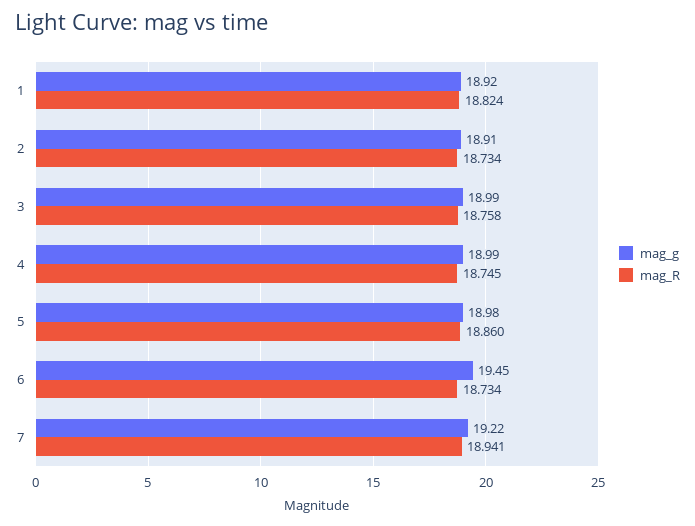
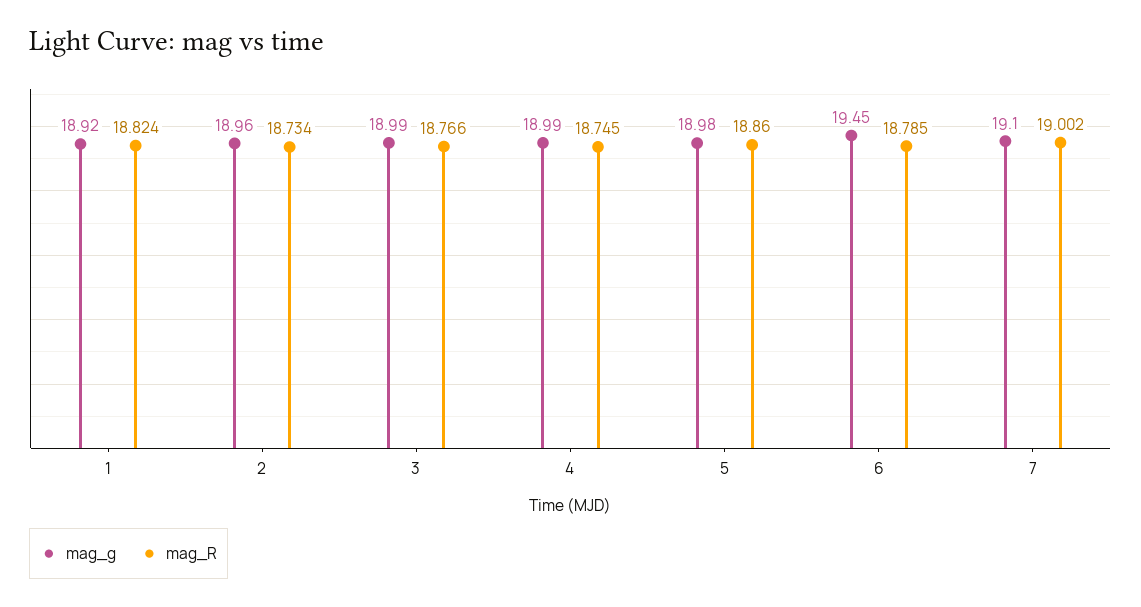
  {
    "mag_g": {
      "1": 18.92,
-     "2": 18.91,
+     "2": 18.96,
      "3": 18.99,
      "4": 18.99,
      "5": 18.98,
      "6": 19.45,
-     "7": 19.22
+     "7": 19.1
    },
    "mag_R": {
      "1": 18.824,
      "2": 18.734,
-     "3": 18.758,
+     "3": 18.766,
      "4": 18.745,
      "5": 18.86,
-     "6": 18.734,
+     "6": 18.785,
-     "7": 18.941
+     "7": 19.002
    }
  }

